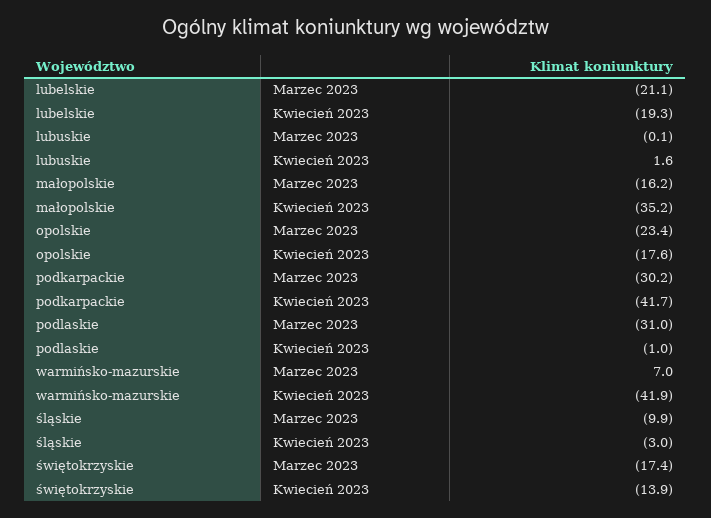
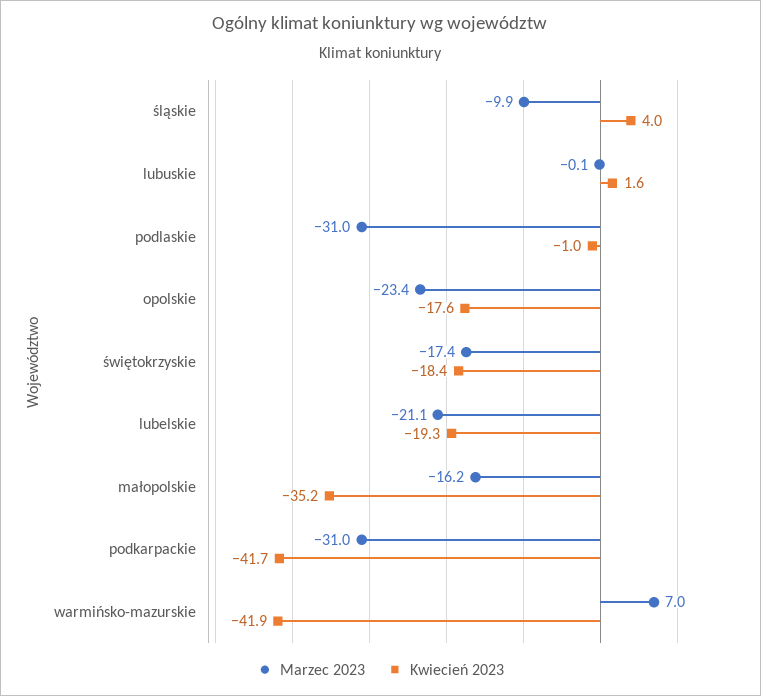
  {
    "Marzec 2023": {
      "lubelskie": -21.1,
      "lubuskie": -0.1,
      "małopolskie": -16.2,
      "opolskie": -23.4,
-     "podkarpackie": -30.2,
+     "podkarpackie": -31,
      "podlaskie": -31,
      "warmińsko-mazurskie": 7,
      "śląskie": -9.9,
      "świętokrzyskie": -17.4
    },
    "Kwiecień 2023": {
      "lubelskie": -19.3,
      "lubuskie": 1.6,
      "małopolskie": -35.2,
      "opolskie": -17.6,
      "podkarpackie": -41.7,
      "podlaskie": -1,
      "warmińsko-mazurskie": -41.9,
-     "śląskie": -3,
+     "śląskie": 4,
-     "świętokrzyskie": -13.9
+     "świętokrzyskie": -18.4
    }
  }

